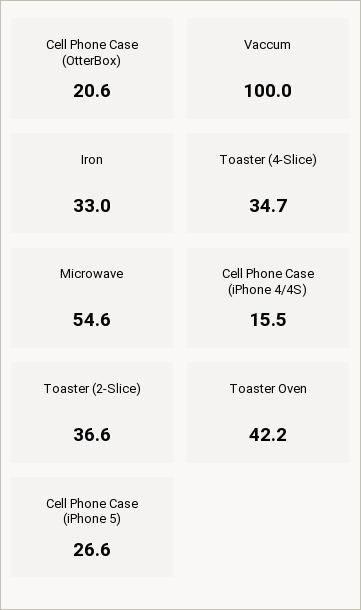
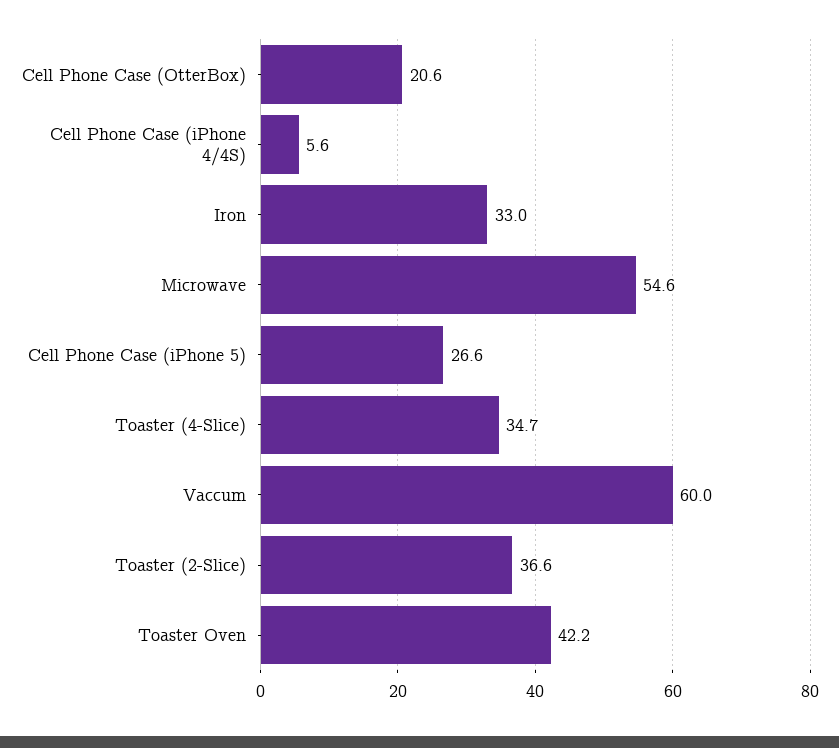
  {
    "Cell Phone Case (OtterBox)": 20.6,
-   "Vaccum": 100,
+   "Vaccum": 60,
    "Iron": 33,
    "Toaster (4-Slice)": 34.7,
    "Microwave": 54.6,
-   "Cell Phone Case (iPhone 4/4S)": 15.5,
+   "Cell Phone Case (iPhone 4/4S)": 5.6,
    "Toaster (2-Slice)": 36.6,
    "Toaster Oven": 42.2,
    "Cell Phone Case (iPhone 5)": 26.6
  }

